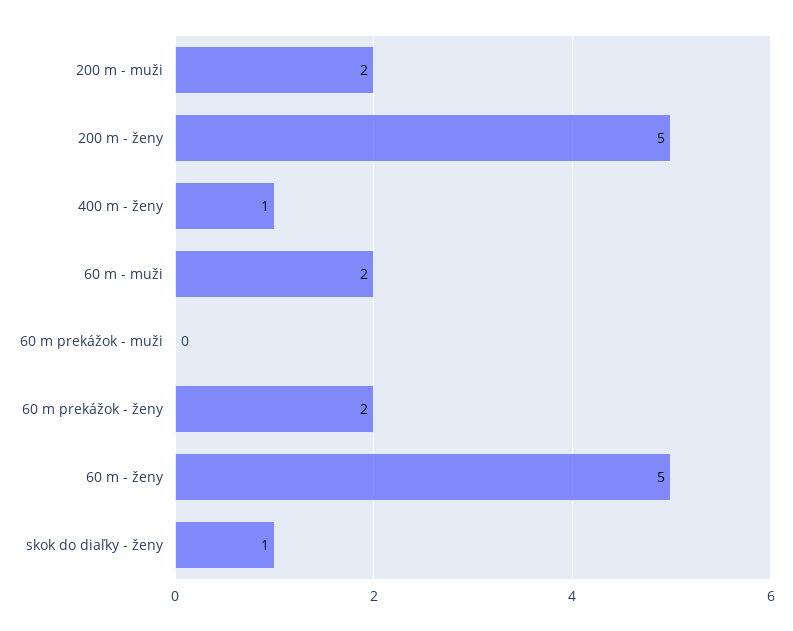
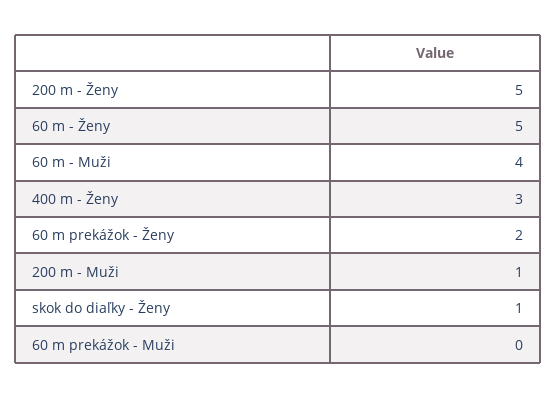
  {
-   "200 m - muži": 2,
+   "200 m - muži": 1,
    "200 m - ženy": 5,
-   "400 m - ženy": 1,
+   "400 m - ženy": 3,
-   "60 m - muži": 2,
+   "60 m - muži": 4,
    "60 m prekážok - muži": 0,
    "60 m prekážok - ženy": 2,
    "60 m - ženy": 5,
    "skok do diaľky - ženy": 1
  }

